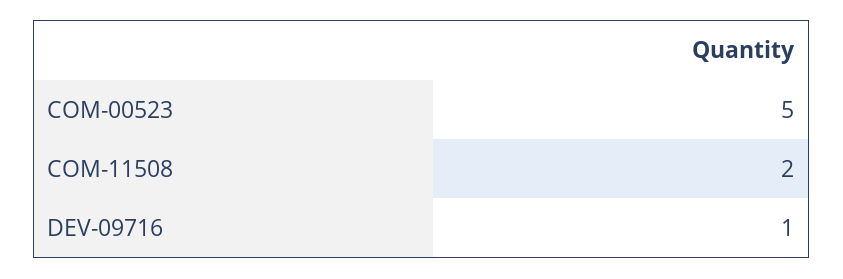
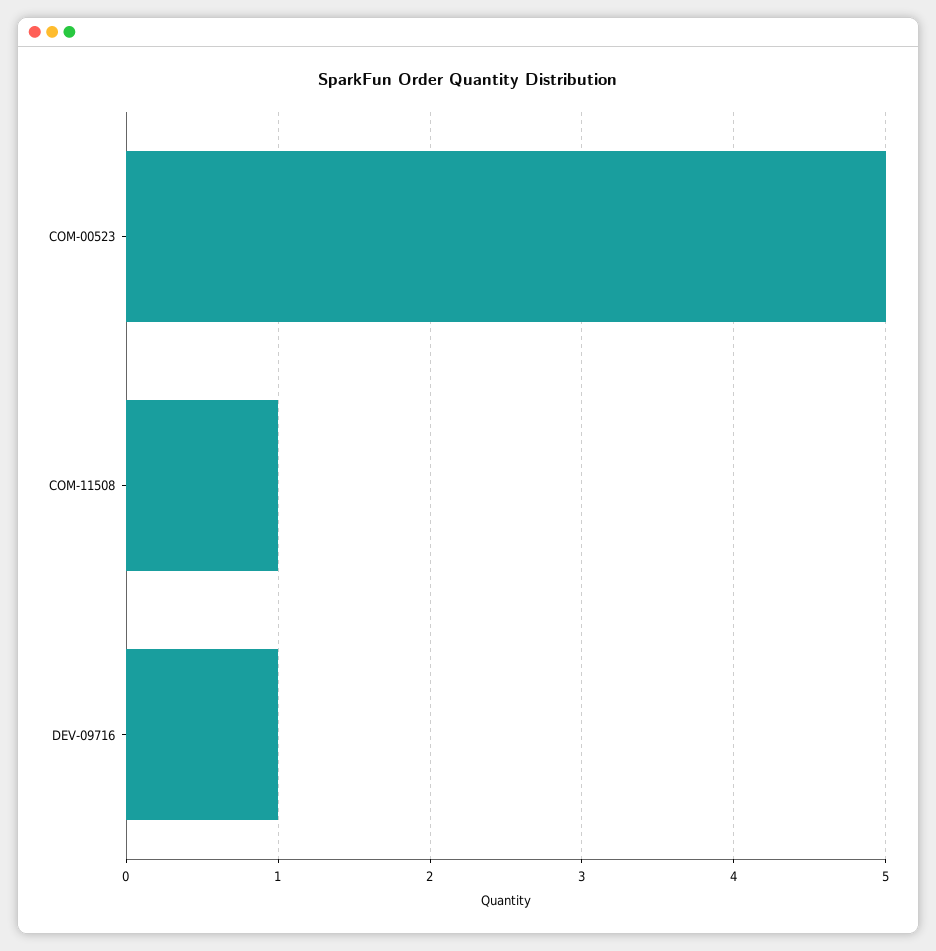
  {
    "COM-00523": 5,
-   "COM-11508": 2,
+   "COM-11508": 1,
    "DEV-09716": 1
  }

